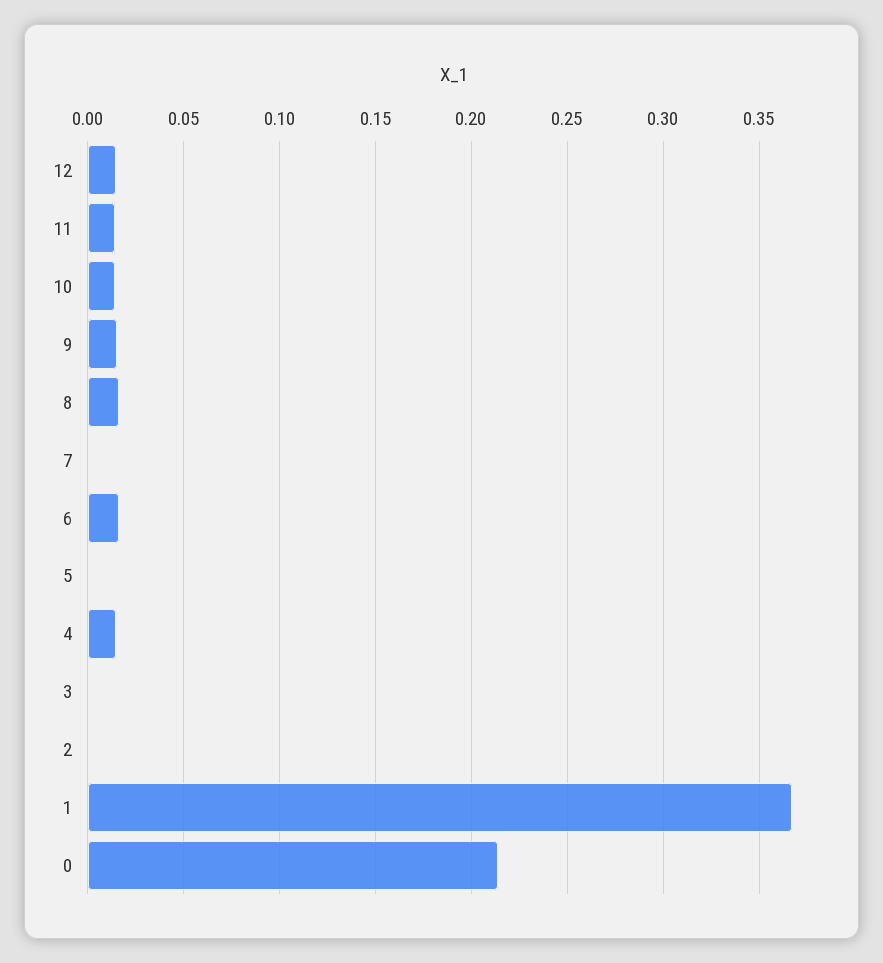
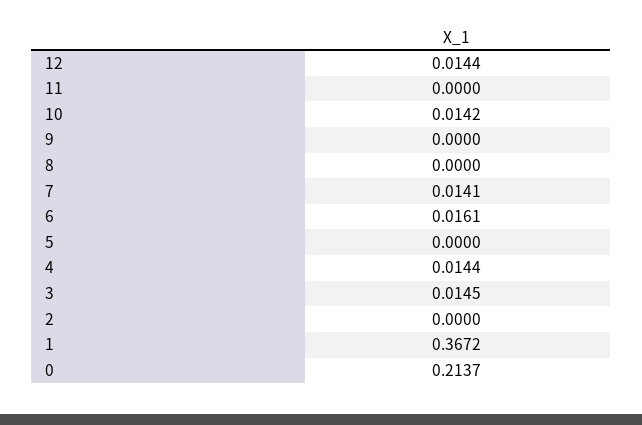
  {
    "12": 0.0144,
-   "11": 0.015,
+   "11": 0,
    "10": 0.0142,
-   "9": 0.015,
+   "9": 0,
-   "8": 0.015,
+   "8": 0,
-   "7": 0,
+   "7": 0.0141,
    "6": 0.0161,
    "5": 0,
    "4": 0.0144,
-   "3": 0,
+   "3": 0.0145,
    "2": 0,
    "1": 0.3672,
    "0": 0.2137
  }

